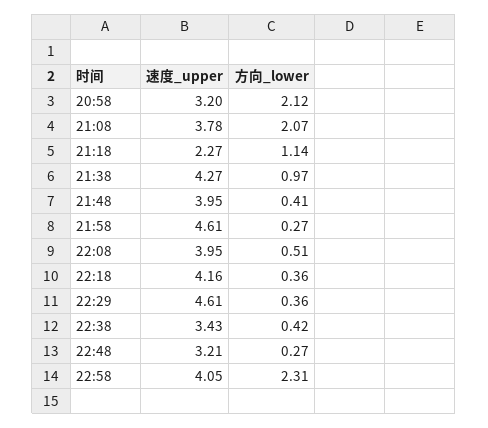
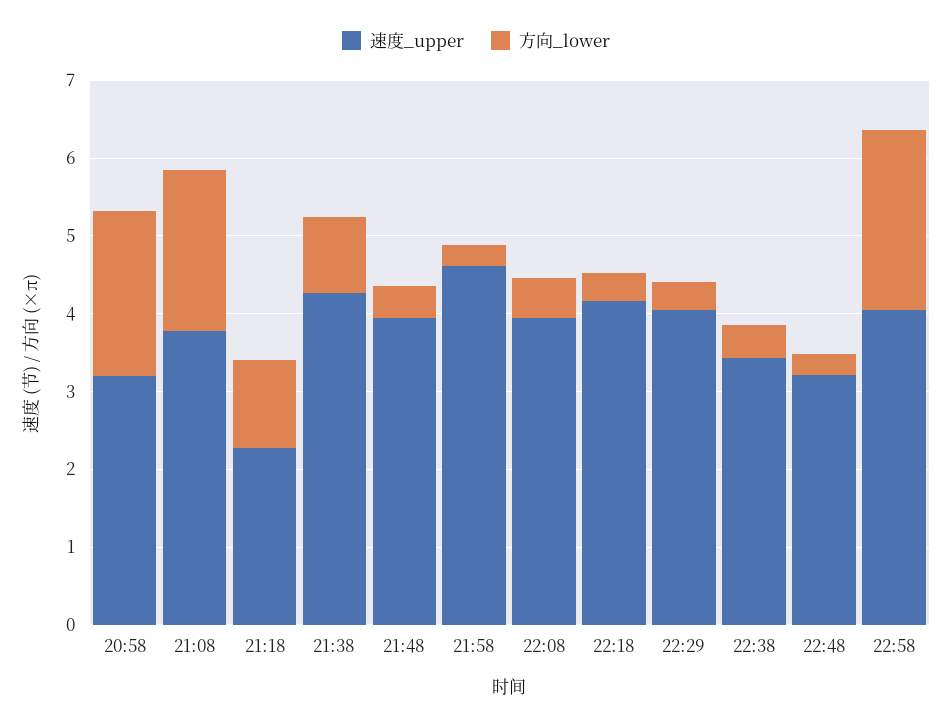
  {
    "速度_upper": {
      "20:58": 3.2,
      "21:08": 3.78,
      "21:18": 2.27,
      "21:38": 4.27,
      "21:48": 3.95,
      "21:58": 4.61,
      "22:08": 3.95,
      "22:18": 4.16,
-     "22:29": 4.61,
+     "22:29": 4,
      "22:38": 3.43,
      "22:48": 3.21,
      "22:58": 4.05
    },
    "方向_lower": {
      "20:58": 2.12,
      "21:08": 2.07,
      "21:18": 1.14,
      "21:38": 0.97,
      "21:48": 0.41,
      "21:58": 0.27,
      "22:08": 0.51,
      "22:18": 0.36,
      "22:29": 0.36,
      "22:38": 0.42,
      "22:48": 0.27,
      "22:58": 2.31
    }
  }

